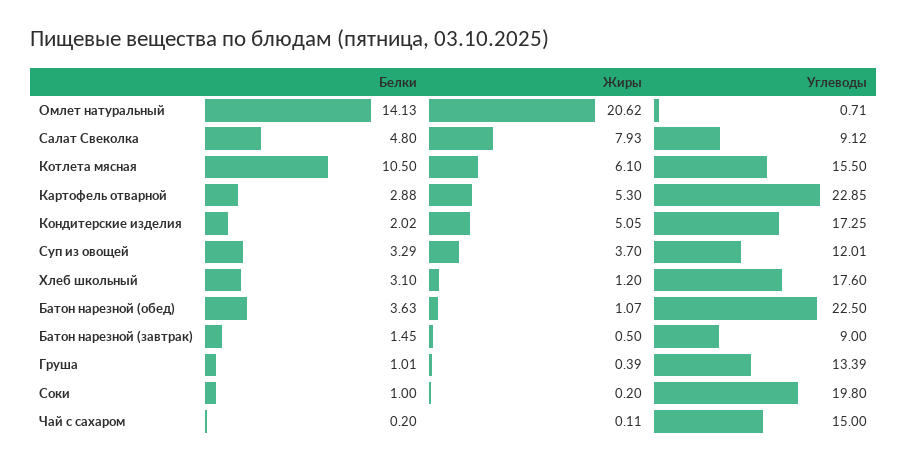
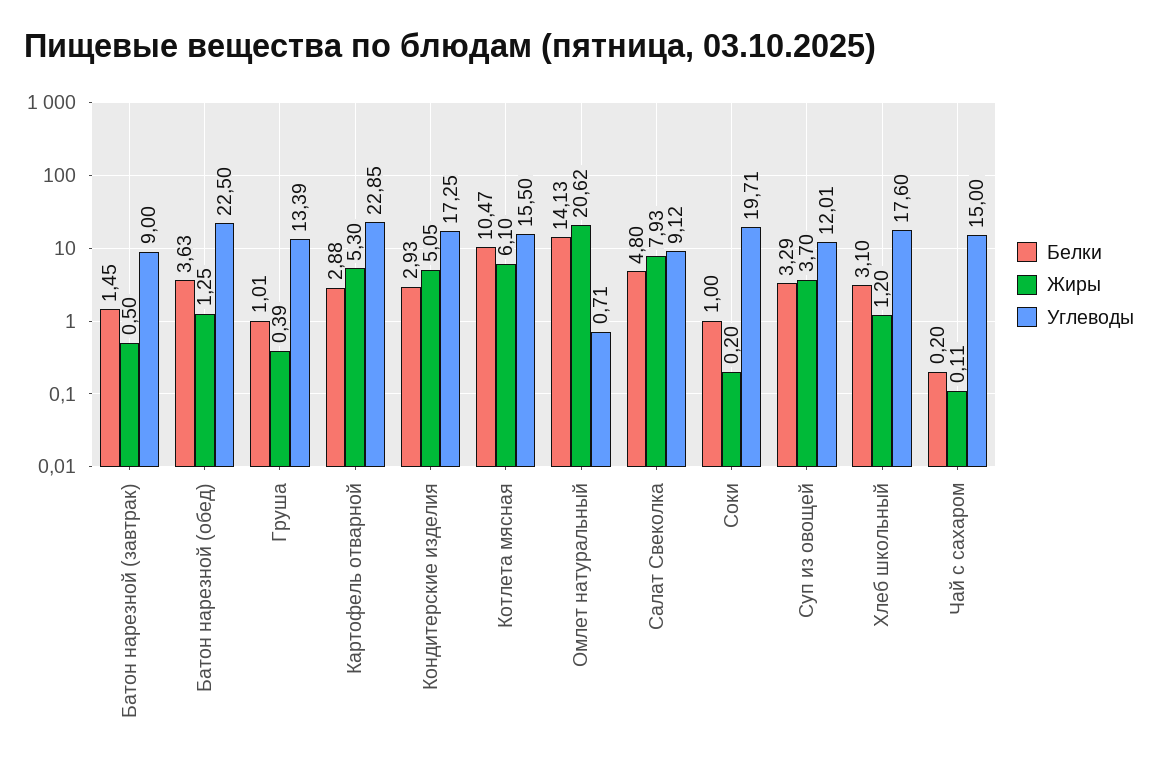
  {
    "Белки": {
      "Омлет натуральный": 14.13,
      "Салат Свеколка": 4.8,
-     "Котлета мясная": 10.5,
+     "Котлета мясная": 10.47,
      "Картофель отварной": 2.88,
-     "Кондитерские изделия": 2.02,
+     "Кондитерские изделия": 2.93,
      "Суп из овощей": 3.29,
      "Хлеб школьный": 3.1,
      "Батон нарезной (обед)": 3.63,
      "Батон нарезной (завтрак)": 1.45,
      "Груша": 1.01,
      "Соки": 1,
      "Чай с сахаром": 0.2
    },
    "Жиры": {
      "Омлет натуральный": 20.62,
      "Салат Свеколка": 7.93,
      "Котлета мясная": 6.1,
      "Картофель отварной": 5.3,
      "Кондитерские изделия": 5.05,
      "Суп из овощей": 3.7,
      "Хлеб школьный": 1.2,
-     "Батон нарезной (обед)": 1.07,
+     "Батон нарезной (обед)": 1.25,
      "Батон нарезной (завтрак)": 0.5,
      "Груша": 0.39,
      "Соки": 0.2,
      "Чай с сахаром": 0.11
    },
    "Углеводы": {
      "Омлет натуральный": 0.71,
      "Салат Свеколка": 9.12,
      "Котлета мясная": 15.5,
      "Картофель отварной": 22.85,
      "Кондитерские изделия": 17.25,
      "Суп из овощей": 12.01,
      "Хлеб школьный": 17.6,
      "Батон нарезной (обед)": 22.5,
      "Батон нарезной (завтрак)": 9,
      "Груша": 13.39,
-     "Соки": 19.8,
+     "Соки": 19.71,
      "Чай с сахаром": 15
    }
  }

